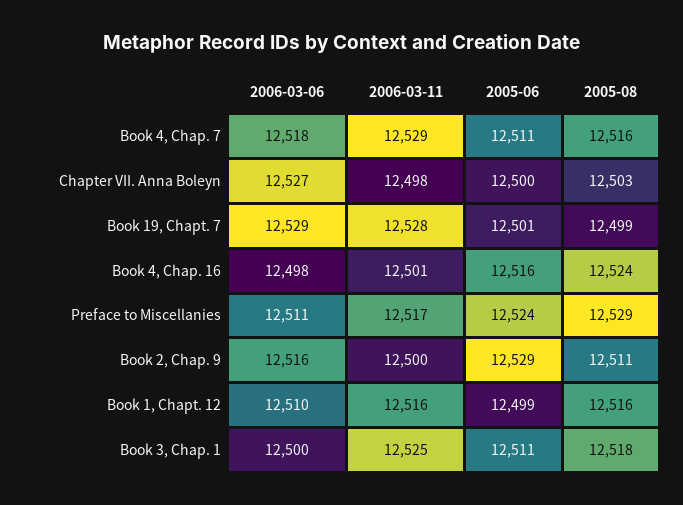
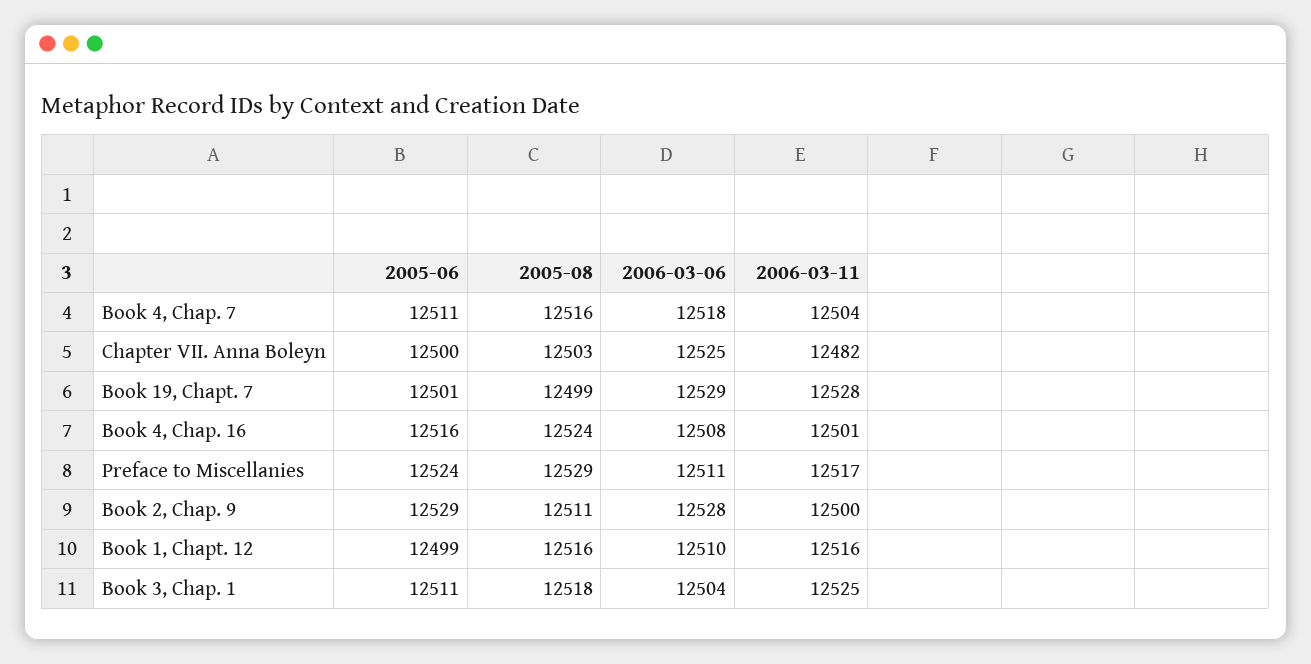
  {
    "2006-03-06": {
      "Book 4, Chap. 7": 12518,
-     "Chapter VII. Anna Boleyn": 12527,
+     "Chapter VII. Anna Boleyn": 12525,
      "Book 19, Chapt. 7": 12529,
-     "Book 4, Chap. 16": 12498,
+     "Book 4, Chap. 16": 12508,
      "Preface to Miscellanies": 12511,
-     "Book 2, Chap. 9": 12516,
+     "Book 2, Chap. 9": 12528,
      "Book 1, Chapt. 12": 12510,
-     "Book 3, Chap. 1": 12500
+     "Book 3, Chap. 1": 12504
    },
    "2006-03-11": {
-     "Book 4, Chap. 7": 12529,
+     "Book 4, Chap. 7": 12504,
-     "Chapter VII. Anna Boleyn": 12498,
+     "Chapter VII. Anna Boleyn": 12482,
      "Book 19, Chapt. 7": 12528,
      "Book 4, Chap. 16": 12501,
      "Preface to Miscellanies": 12517,
      "Book 2, Chap. 9": 12500,
      "Book 1, Chapt. 12": 12516,
      "Book 3, Chap. 1": 12525
    },
    "2005-06": {
      "Book 4, Chap. 7": 12511,
      "Chapter VII. Anna Boleyn": 12500,
      "Book 19, Chapt. 7": 12501,
      "Book 4, Chap. 16": 12516,
      "Preface to Miscellanies": 12524,
      "Book 2, Chap. 9": 12529,
      "Book 1, Chapt. 12": 12499,
      "Book 3, Chap. 1": 12511
    },
    "2005-08": {
      "Book 4, Chap. 7": 12516,
      "Chapter VII. Anna Boleyn": 12503,
      "Book 19, Chapt. 7": 12499,
      "Book 4, Chap. 16": 12524,
      "Preface to Miscellanies": 12529,
      "Book 2, Chap. 9": 12511,
      "Book 1, Chapt. 12": 12516,
      "Book 3, Chap. 1": 12518
    }
  }

